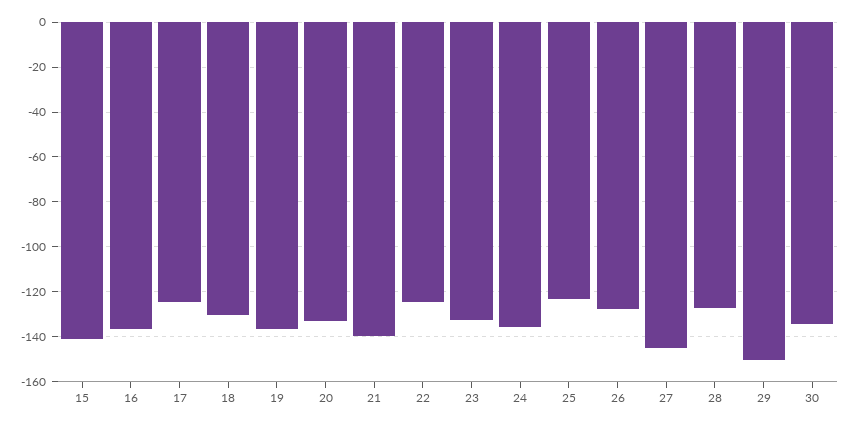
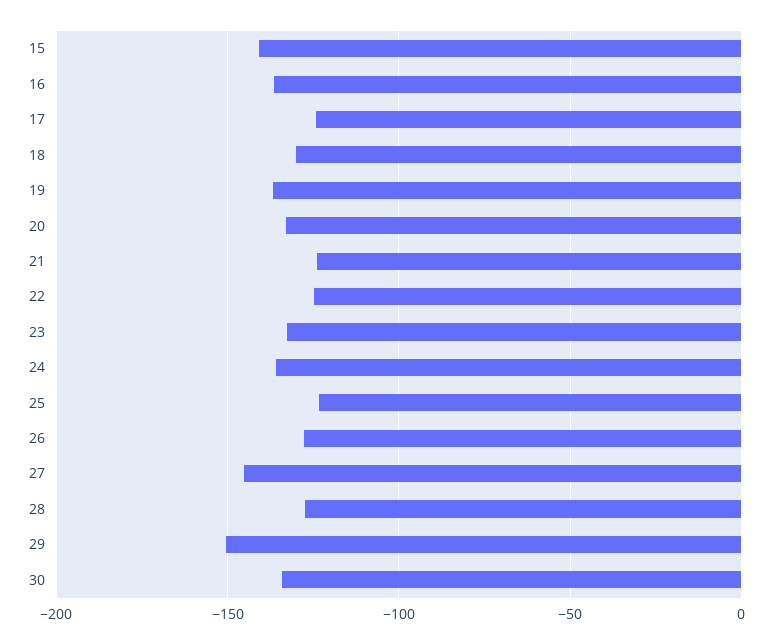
  {
    "15": -140,
    "16": -135,
    "17": -125,
    "18": -130,
    "19": -135,
    "20": -135,
-   "21": -140,
+   "21": -125,
    "22": -125,
    "23": -135,
    "24": -135,
    "25": -125,
    "26": -130,
    "27": -145,
    "28": -125,
    "29": -150,
    "30": -135
  }

